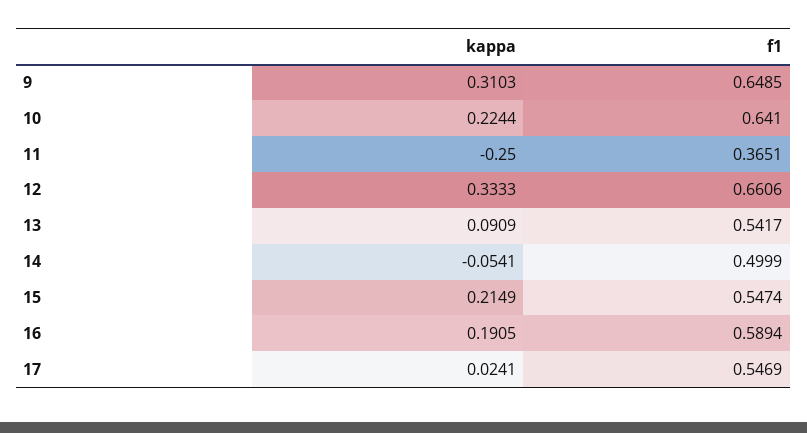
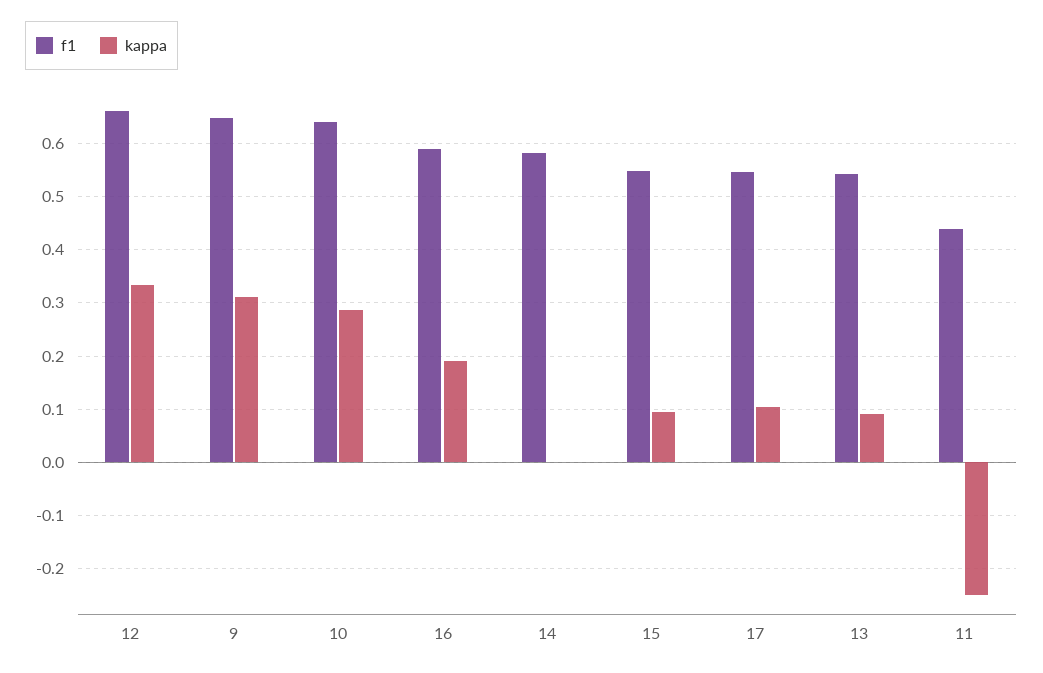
  {
    "kappa": {
      "9": 0.3103,
-     "10": 0.2244,
+     "10": 0.28,
      "11": -0.25,
      "12": 0.3333,
      "13": 0.0909,
-     "14": -0.0541,
+     "14": 0,
-     "15": 0.2149,
+     "15": 0.1,
      "16": 0.1905,
-     "17": 0.0241
+     "17": 0.1
    },
    "f1": {
      "9": 0.6485,
      "10": 0.641,
-     "11": 0.3651,
+     "11": 0.44,
      "12": 0.6606,
      "13": 0.5417,
-     "14": 0.4999,
+     "14": 0.58,
      "15": 0.5474,
      "16": 0.5894,
      "17": 0.5469
    }
  }

